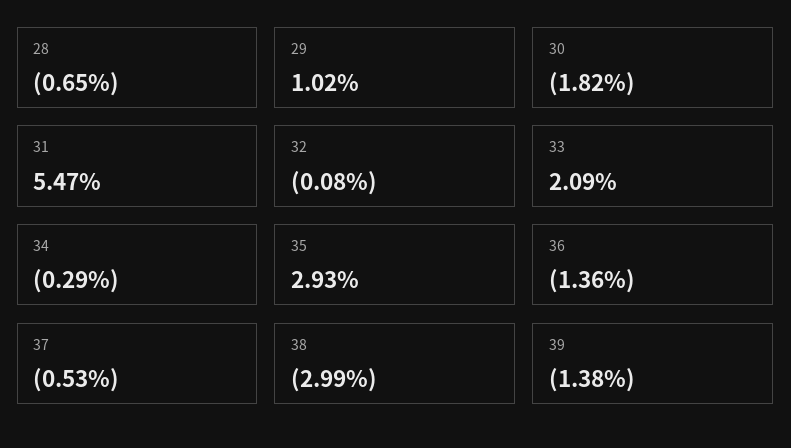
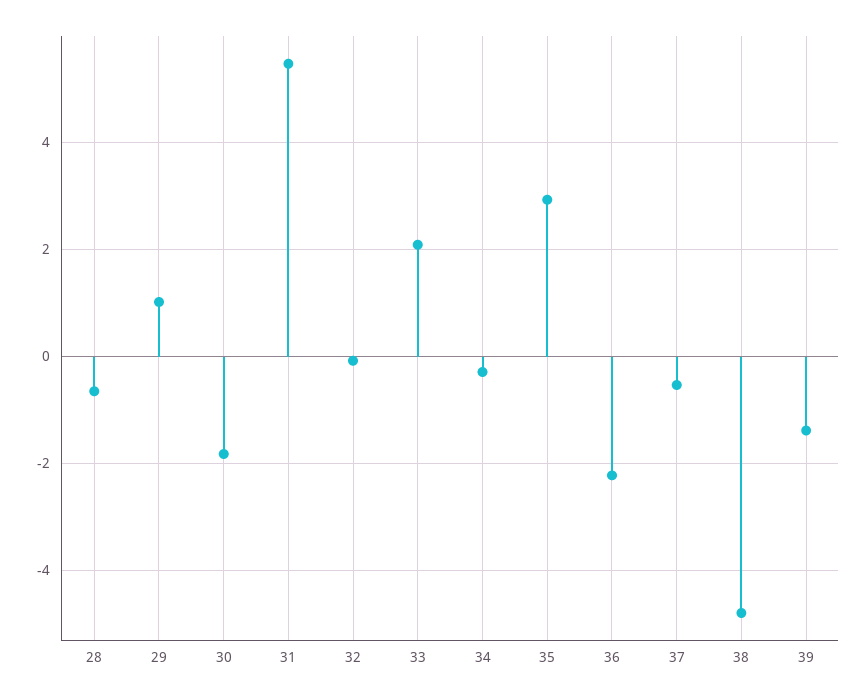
  {
    "28": -0.65,
    "29": 1.02,
    "30": -1.82,
    "31": 5.47,
    "32": -0.08,
    "33": 2.09,
    "34": -0.29,
    "35": 2.93,
-   "36": -1.36,
+   "36": -2.2,
    "37": -0.53,
-   "38": -2.99,
+   "38": -4.8,
    "39": -1.38
  }

